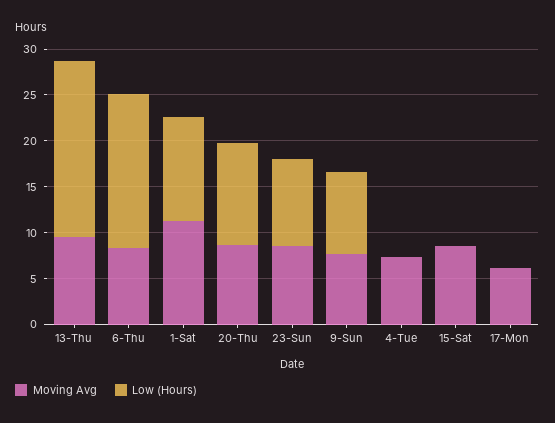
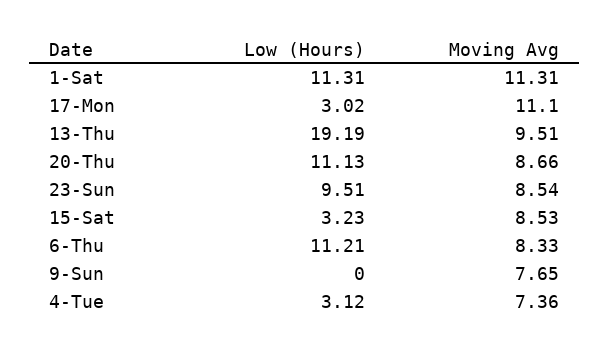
  {
    "Moving Avg": {
      "13-Thu": 9.51,
      "6-Thu": 8.33,
      "1-Sat": 11.31,
      "20-Thu": 8.66,
      "23-Sun": 8.54,
      "9-Sun": 7.65,
      "4-Tue": 7.36,
      "15-Sat": 8.53,
-     "17-Mon": 6
+     "17-Mon": 11.1
    },
    "Low (Hours)": {
      "13-Thu": 19.19,
-     "6-Thu": 17,
+     "6-Thu": 11.21,
      "1-Sat": 11.31,
      "20-Thu": 11.13,
      "23-Sun": 9.51,
-     "9-Sun": 9,
+     "9-Sun": 0,
-     "4-Tue": 0,
+     "4-Tue": 3.12,
-     "15-Sat": 0,
+     "15-Sat": 3.23,
-     "17-Mon": 0
+     "17-Mon": 3.02
    }
  }

